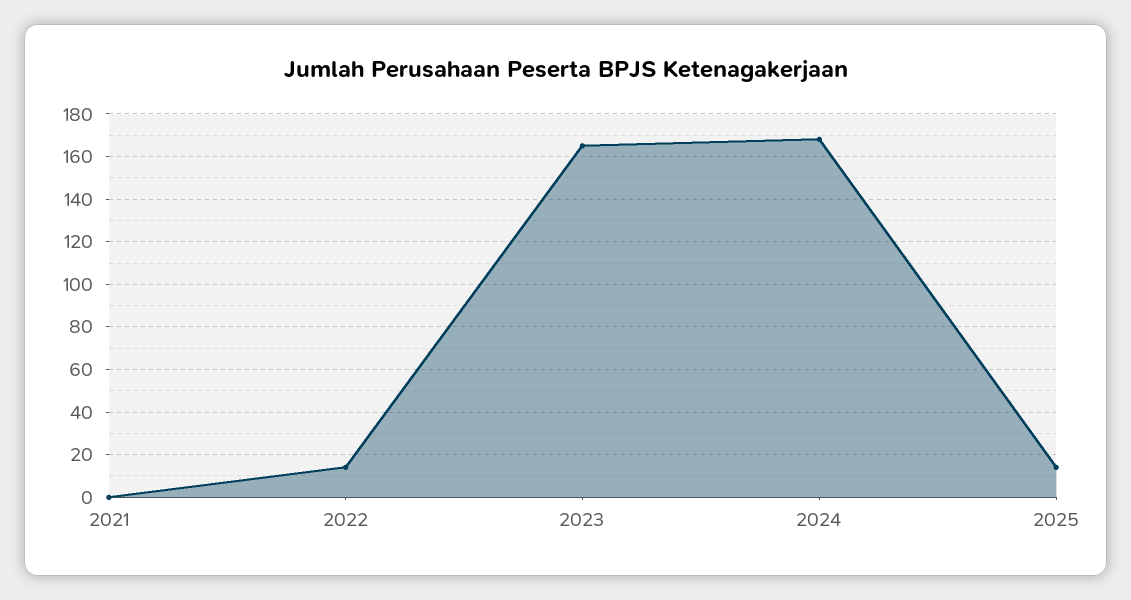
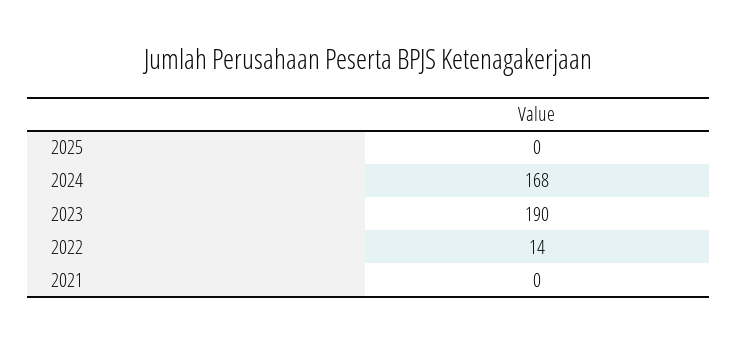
  {
    "2021": 0,
    "2022": 14,
-   "2023": 165,
+   "2023": 190,
    "2024": 168,
-   "2025": 15
+   "2025": 0
  }

